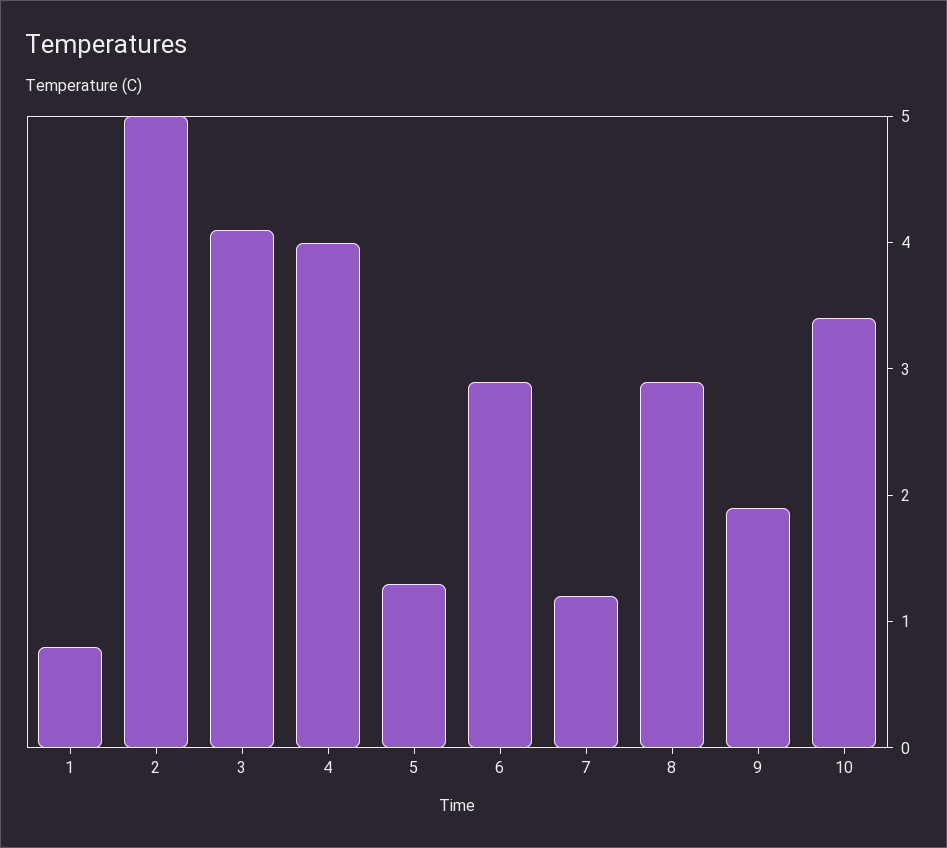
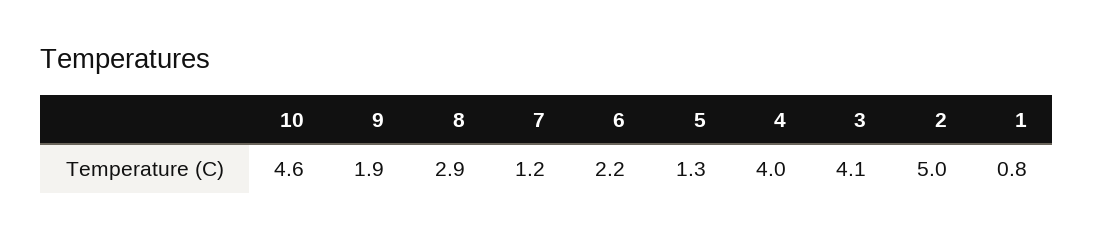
  {
    "1": 0.8,
    "2": 5,
    "3": 4.1,
    "4": 4,
    "5": 1.3,
-   "6": 2.9,
+   "6": 2.2,
    "7": 1.2,
    "8": 2.9,
    "9": 1.9,
-   "10": 3.4
+   "10": 4.6
  }

